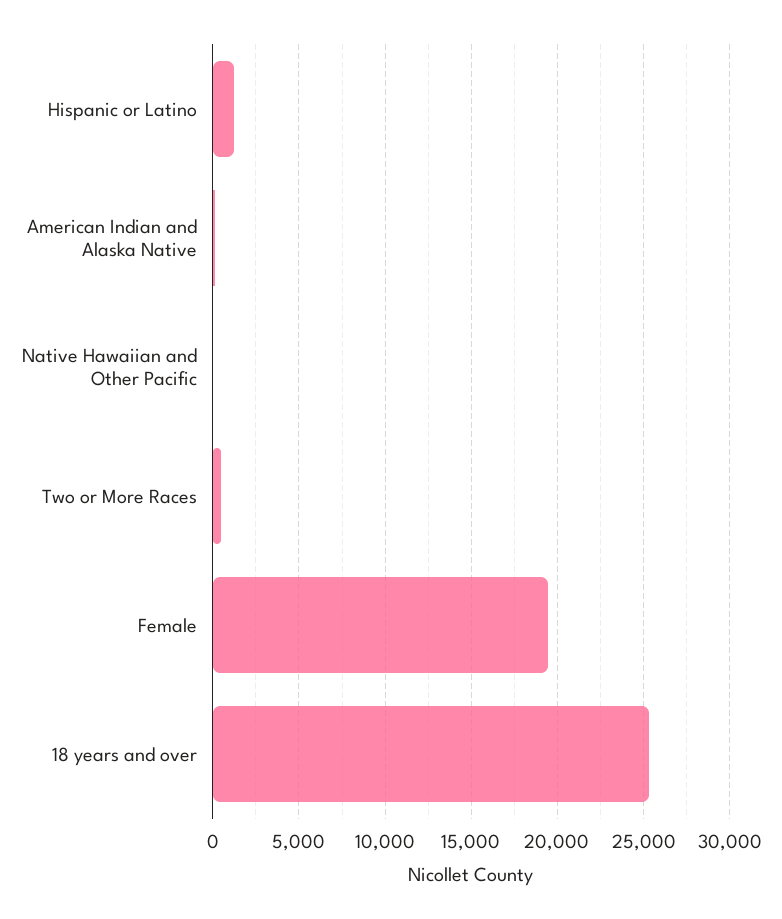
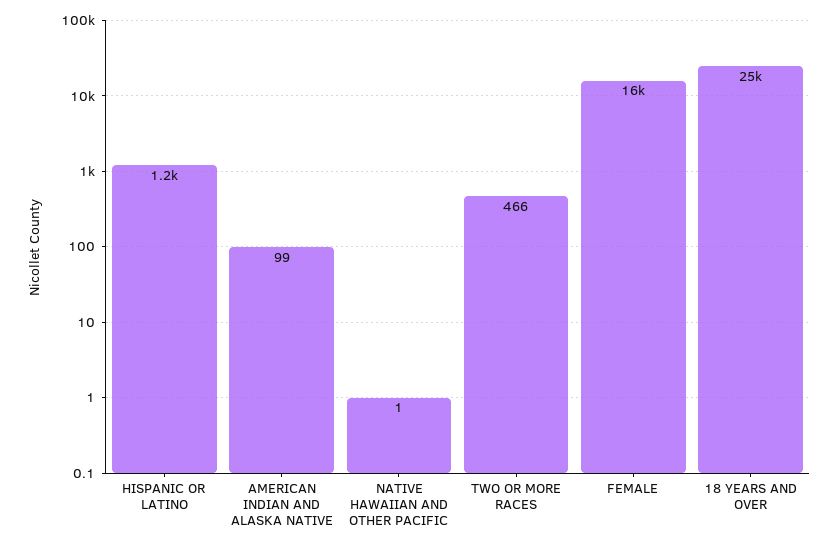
  {
    "Hispanic or Latino": 1200,
    "American Indian and Alaska Native": 99,
    "Native Hawaiian and Other Pacific": 1,
    "Two or More Races": 466,
-   "Female": 19500,
+   "Female": 16000,
    "18 years and over": 25000
  }

